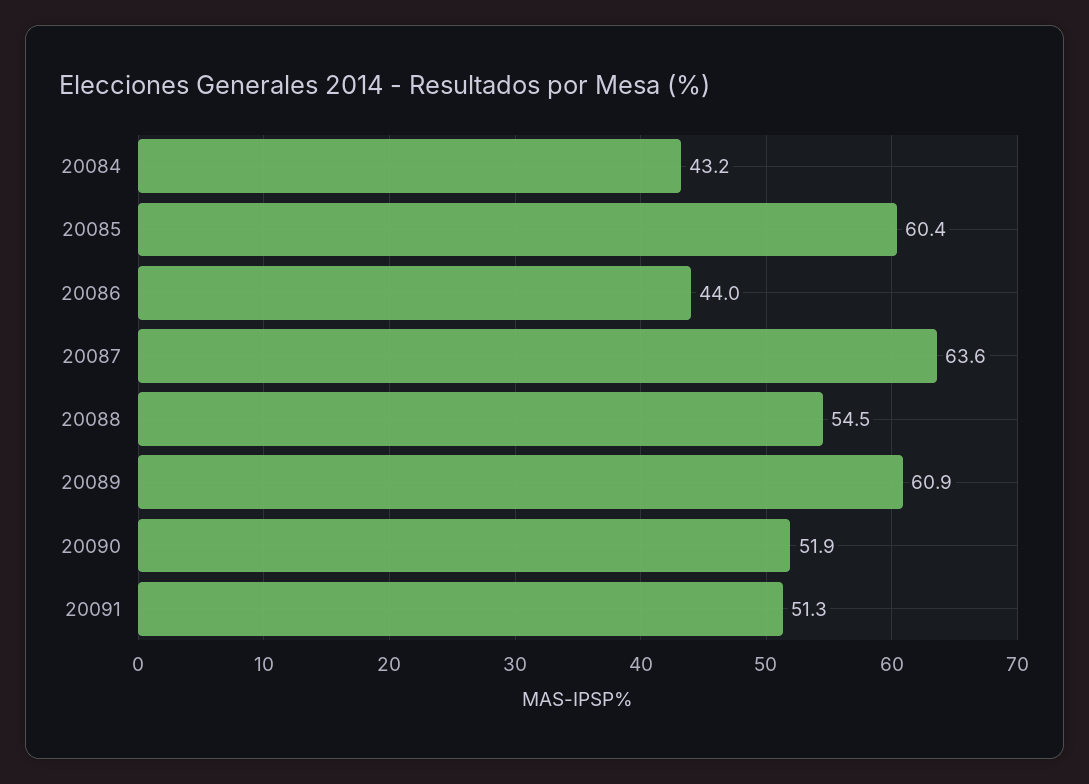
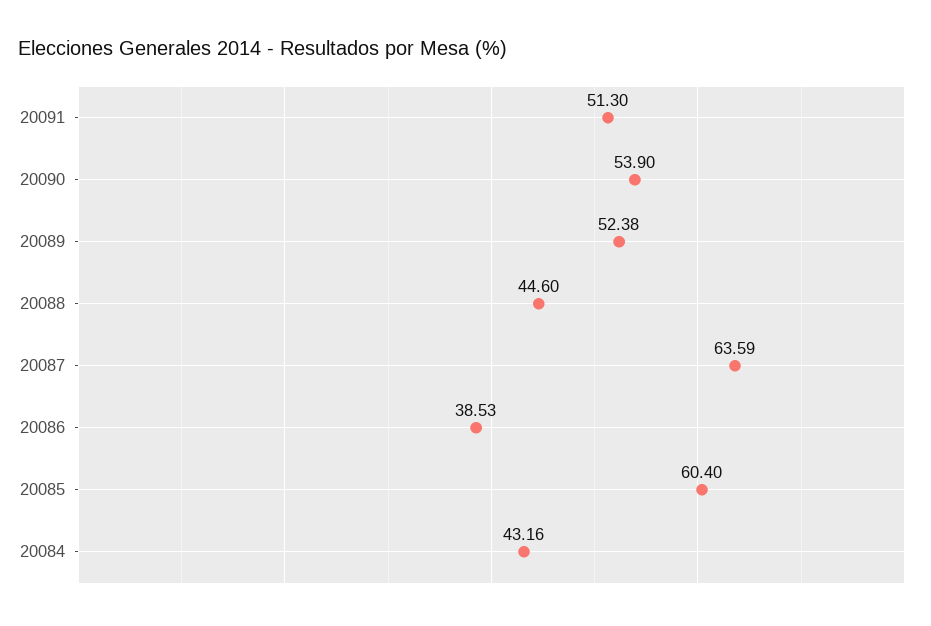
  {
    "20084": 43.16,
    "20085": 60.4,
-   "20086": 44,
+   "20086": 38.53,
    "20087": 63.59,
-   "20088": 54.5,
+   "20088": 44.6,
-   "20089": 60.9,
+   "20089": 52.38,
-   "20090": 51.9,
+   "20090": 53.9,
    "20091": 51.3
  }

